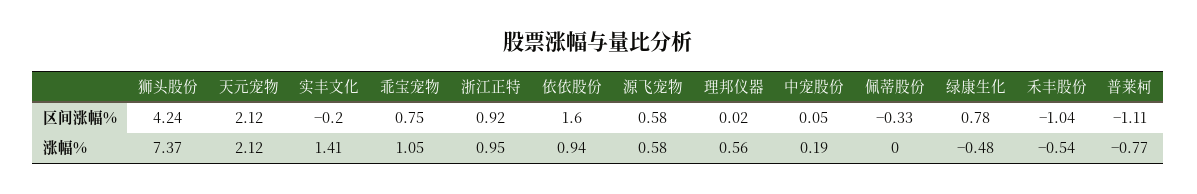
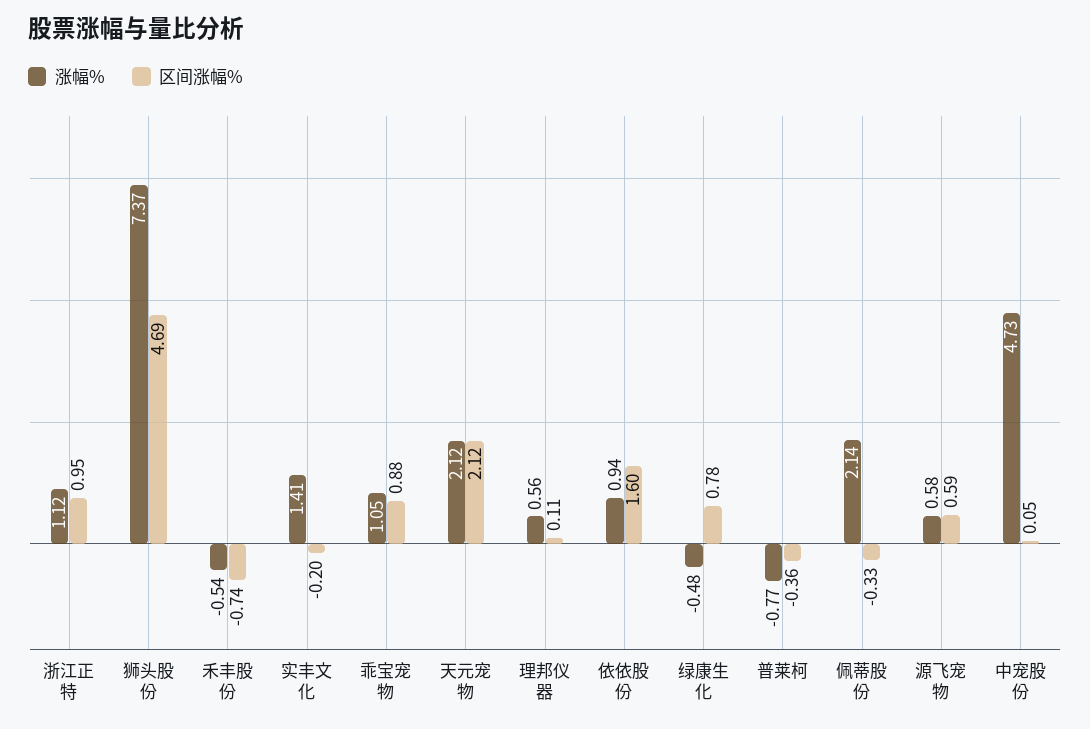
  {
    "区间涨幅%": {
-     "狮头股份": 4.24,
+     "狮头股份": 4.69,
      "天元宠物": 2.12,
      "实丰文化": -0.2,
-     "乖宝宠物": 0.75,
+     "乖宝宠物": 0.88,
-     "浙江正特": 0.92,
+     "浙江正特": 0.95,
      "依依股份": 1.6,
-     "源飞宠物": 0.58,
+     "源飞宠物": 0.59,
-     "理邦仪器": 0.02,
+     "理邦仪器": 0.11,
      "中宠股份": 0.05,
      "佩蒂股份": -0.33,
      "绿康生化": 0.78,
-     "禾丰股份": -1.04,
+     "禾丰股份": -0.74,
-     "普莱柯": -1.11
+     "普莱柯": -0.36
    },
    "涨幅%": {
      "狮头股份": 7.37,
      "天元宠物": 2.12,
      "实丰文化": 1.41,
      "乖宝宠物": 1.05,
-     "浙江正特": 0.95,
+     "浙江正特": 1.12,
      "依依股份": 0.94,
      "源飞宠物": 0.58,
      "理邦仪器": 0.56,
-     "中宠股份": 0.19,
+     "中宠股份": 4.73,
-     "佩蒂股份": 0,
+     "佩蒂股份": 2.14,
      "绿康生化": -0.48,
      "禾丰股份": -0.54,
      "普莱柯": -0.77
    }
  }

